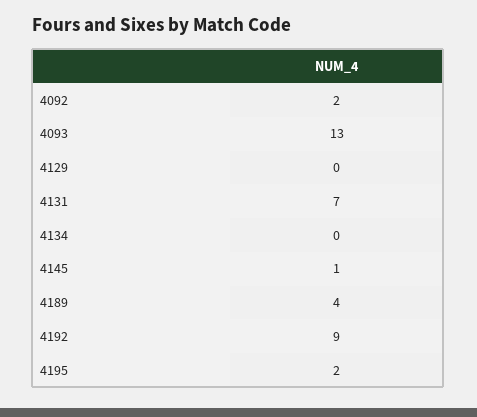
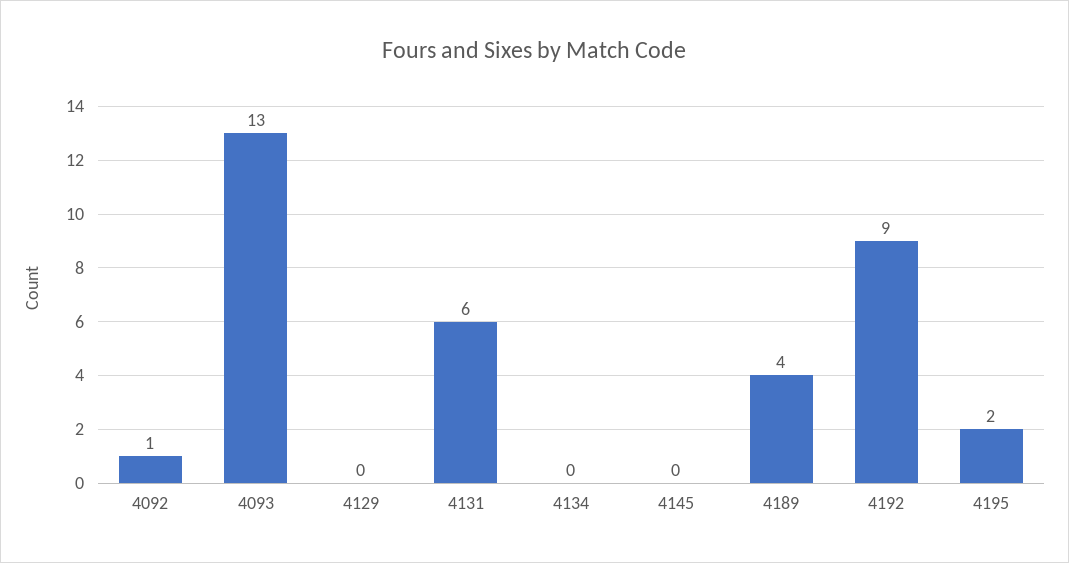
  {
-   "4092": 2,
+   "4092": 1,
    "4093": 13,
    "4129": 0,
-   "4131": 7,
+   "4131": 6,
    "4134": 0,
-   "4145": 1,
+   "4145": 0,
    "4189": 4,
    "4192": 9,
    "4195": 2
  }

